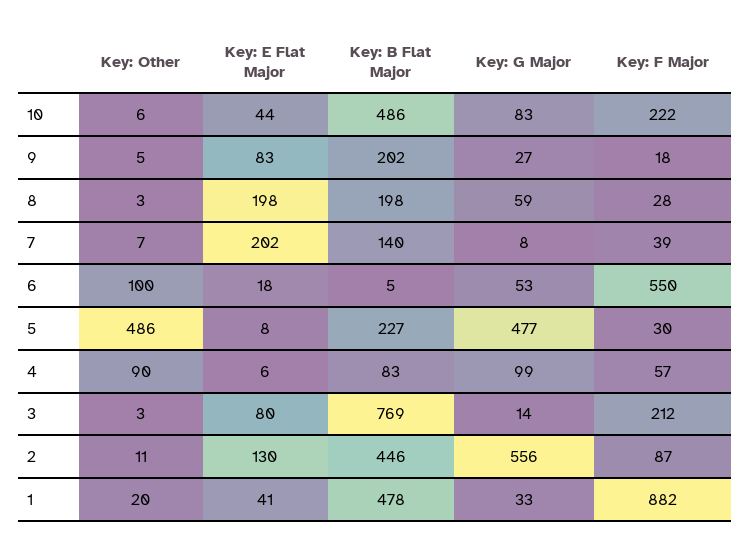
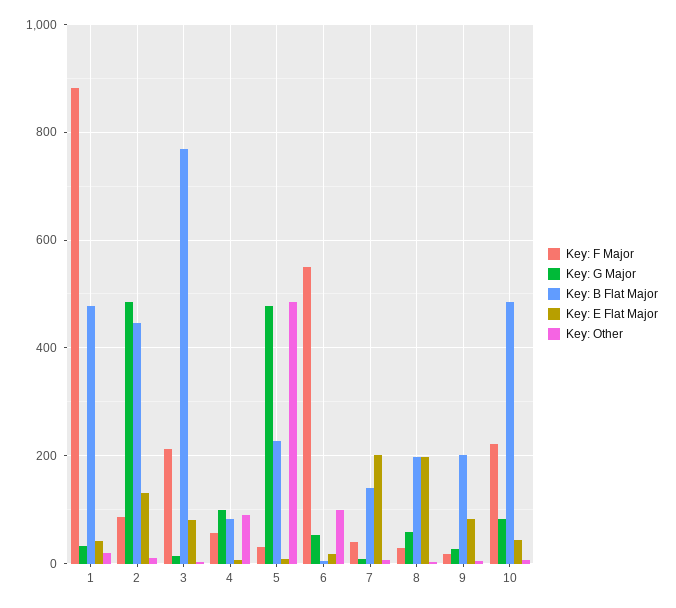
  {
    "Key: Other": {
      "10": 6,
      "9": 5,
      "8": 3,
      "7": 7,
      "6": 100,
      "5": 486,
      "4": 90,
      "3": 3,
      "2": 11,
      "1": 20
    },
    "Key: E Flat Major": {
      "10": 44,
      "9": 83,
      "8": 198,
      "7": 202,
      "6": 18,
      "5": 8,
      "4": 6,
      "3": 80,
      "2": 130,
      "1": 41
    },
    "Key: B Flat Major": {
      "10": 486,
      "9": 202,
      "8": 198,
      "7": 140,
      "6": 5,
      "5": 227,
      "4": 83,
      "3": 769,
      "2": 446,
      "1": 478
    },
    "Key: G Major": {
      "10": 83,
      "9": 27,
      "8": 59,
      "7": 8,
      "6": 53,
      "5": 477,
      "4": 99,
      "3": 14,
-     "2": 556,
+     "2": 480,
      "1": 33
    },
    "Key: F Major": {
      "10": 222,
      "9": 18,
      "8": 28,
      "7": 39,
      "6": 550,
      "5": 30,
      "4": 57,
      "3": 212,
      "2": 87,
      "1": 882
    }
  }

